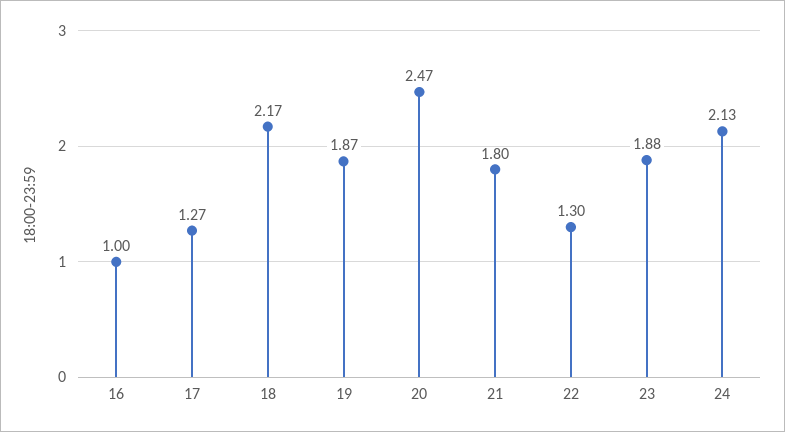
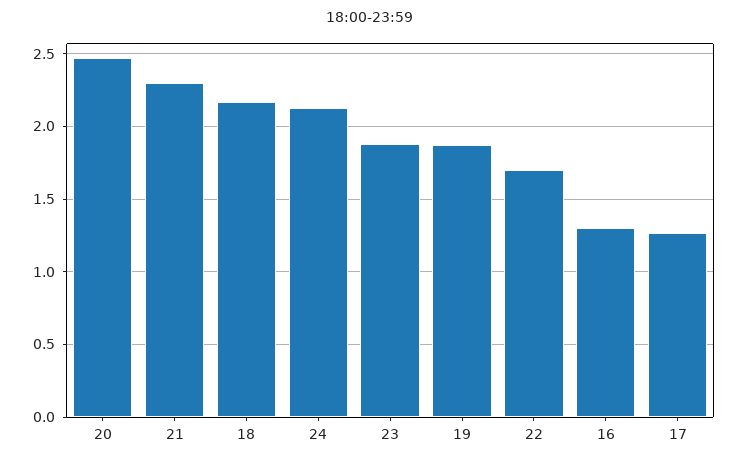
  {
-   "16": 1,
+   "16": 1.3,
    "17": 1.27,
    "18": 2.17,
    "19": 1.87,
    "20": 2.47,
-   "21": 1.8,
+   "21": 2.3,
-   "22": 1.3,
+   "22": 1.7,
    "23": 1.88,
    "24": 2.13
  }

